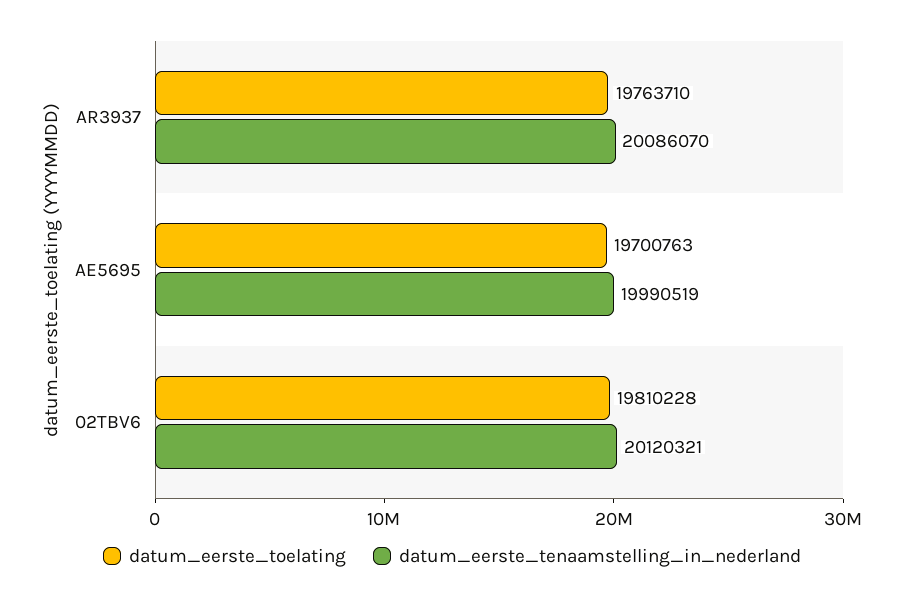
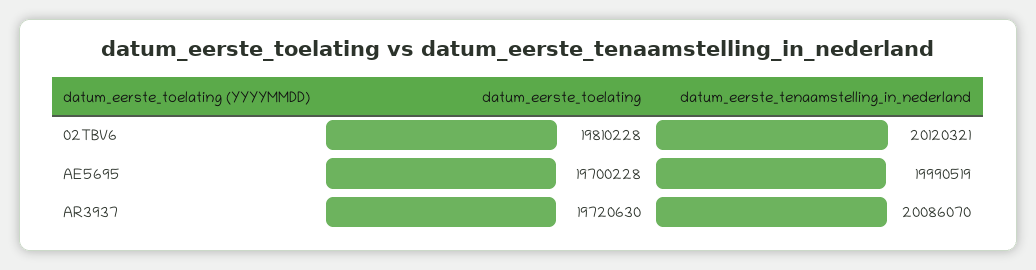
  {
    "datum_eerste_toelating": {
-     "AR3937": 19763710,
+     "AR3937": 19720630,
-     "AE5695": 19700763,
+     "AE5695": 19700228,
      "02TBV6": 19810228
    },
    "datum_eerste_tenaamstelling_in_nederland": {
      "AR3937": 20086070,
      "AE5695": 19990519,
      "02TBV6": 20120321
    }
  }

